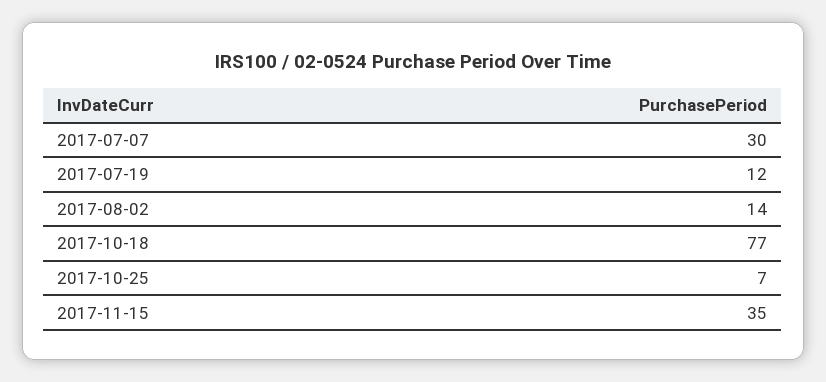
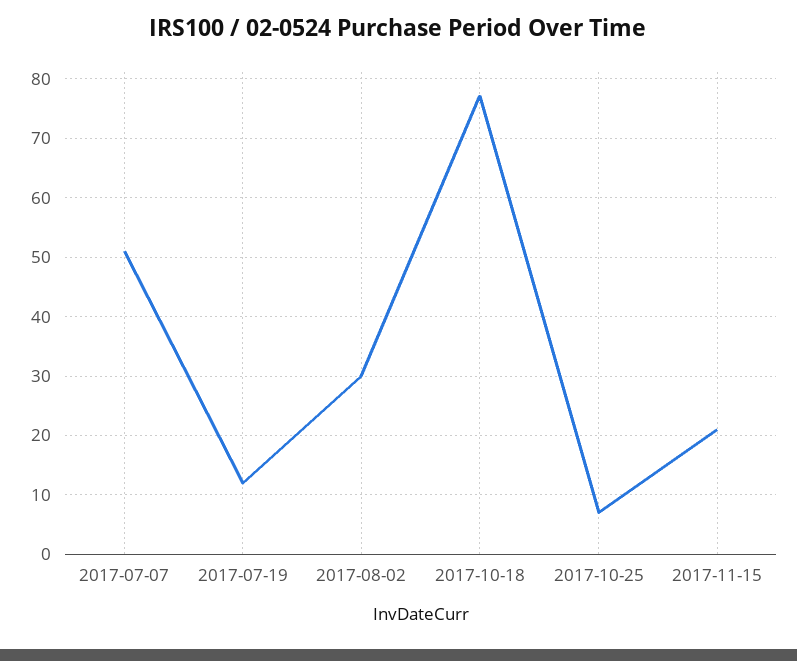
  {
-   "2017-07-07": 30,
+   "2017-07-07": 50,
    "2017-07-19": 12,
-   "2017-08-02": 14,
+   "2017-08-02": 30,
    "2017-10-18": 77,
    "2017-10-25": 7,
-   "2017-11-15": 35
+   "2017-11-15": 20
  }

